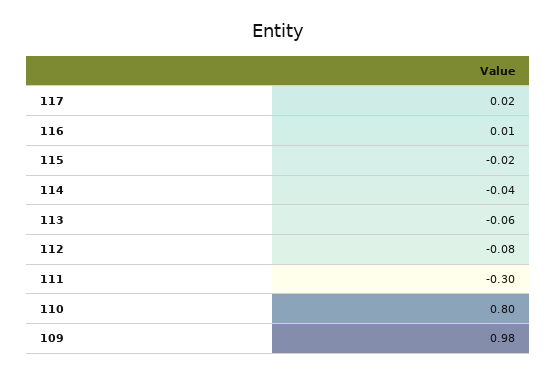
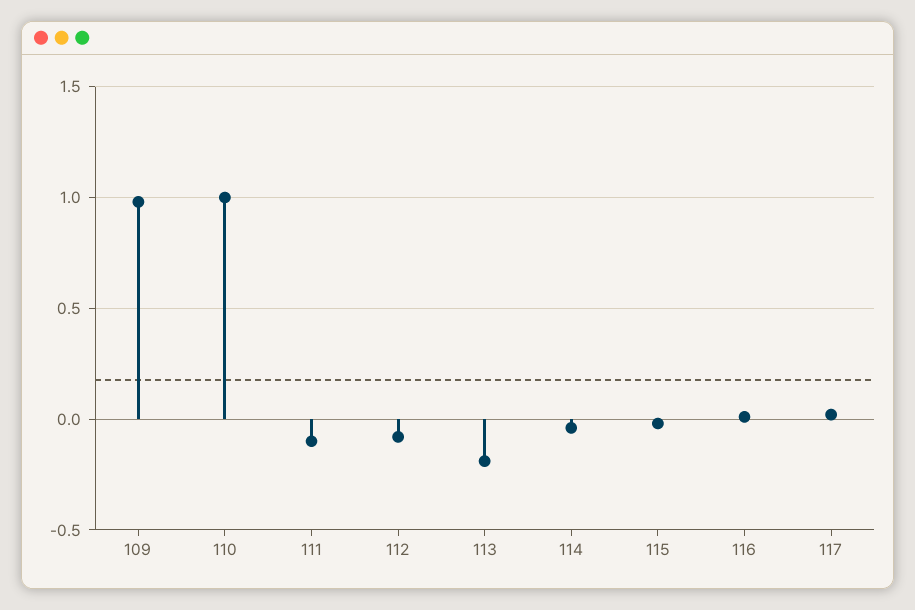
  {
    "117": 0.02,
    "116": 0.01,
    "115": -0.02,
    "114": -0.04,
-   "113": -0.06,
+   "113": -0.2,
    "112": -0.08,
-   "111": -0.3,
+   "111": -0.1,
-   "110": 0.8,
+   "110": 1,
    "109": 0.98
  }

